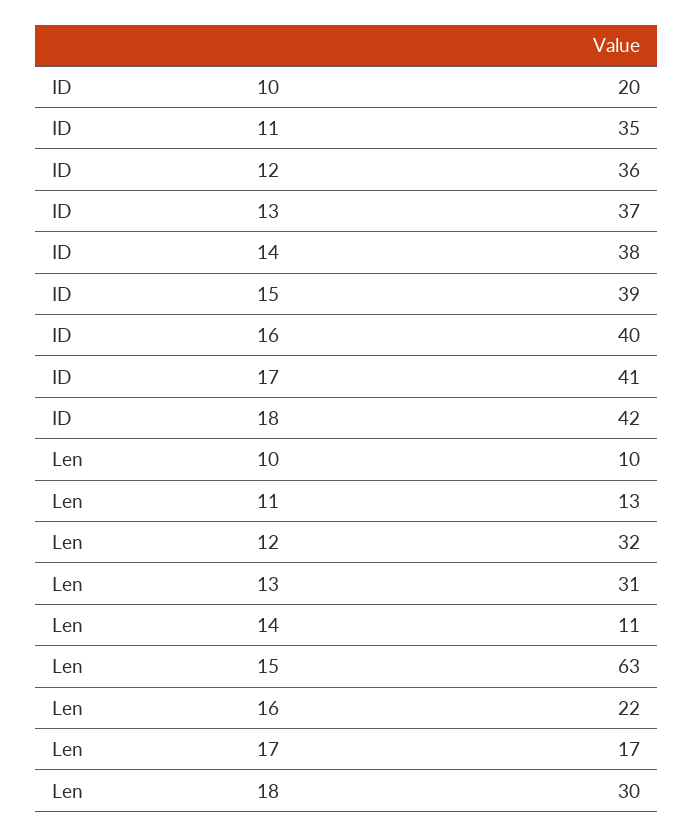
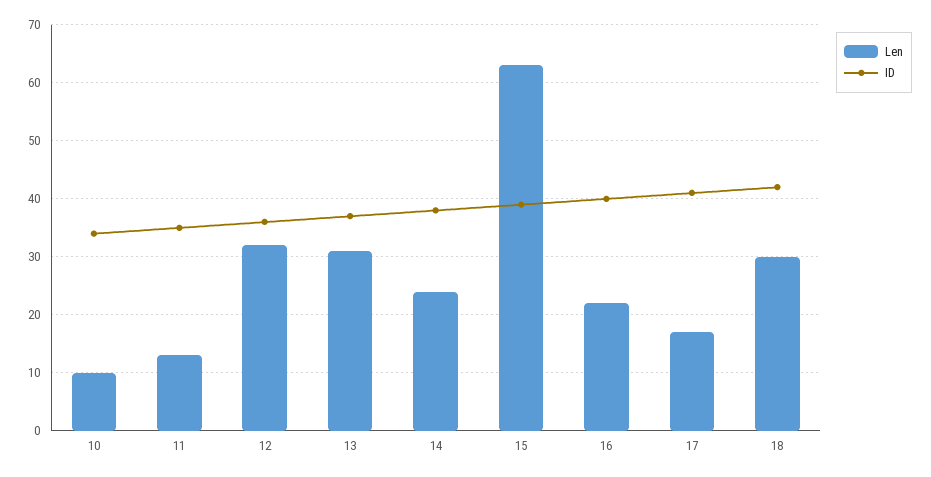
  {
    "ID": {
-     "10": 20,
+     "10": 35,
      "11": 35,
      "12": 36,
      "13": 37,
      "14": 38,
      "15": 39,
      "16": 40,
      "17": 41,
      "18": 42
    },
    "Len": {
      "10": 10,
      "11": 13,
      "12": 32,
      "13": 31,
-     "14": 11,
+     "14": 25,
      "15": 63,
      "16": 22,
      "17": 17,
      "18": 30
    }
  }

